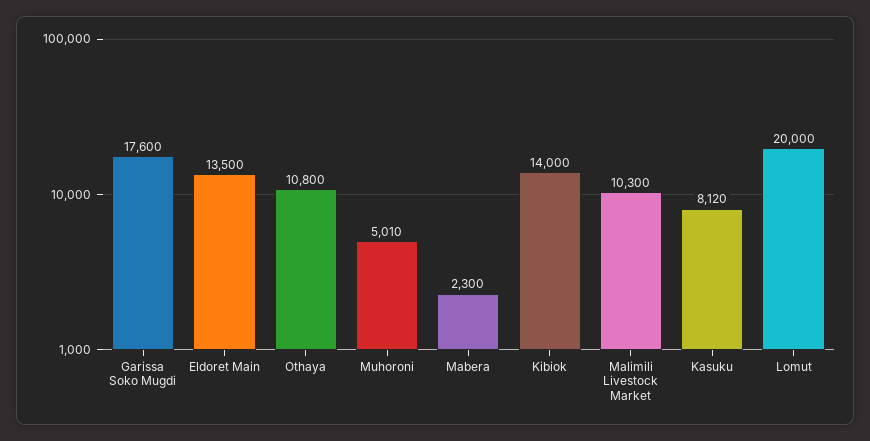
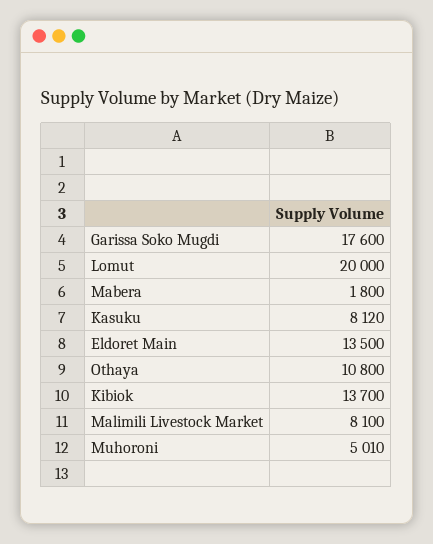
  {
    "Garissa Soko Mugdi": 17600,
    "Eldoret Main": 13500,
    "Othaya": 10800,
    "Muhoroni": 5010,
-   "Mabera": 2300,
+   "Mabera": 1800,
-   "Kibiok": 14000,
+   "Kibiok": 13700,
-   "Malimili Livestock Market": 10300,
+   "Malimili Livestock Market": 8100,
    "Kasuku": 8120,
    "Lomut": 20000
  }

